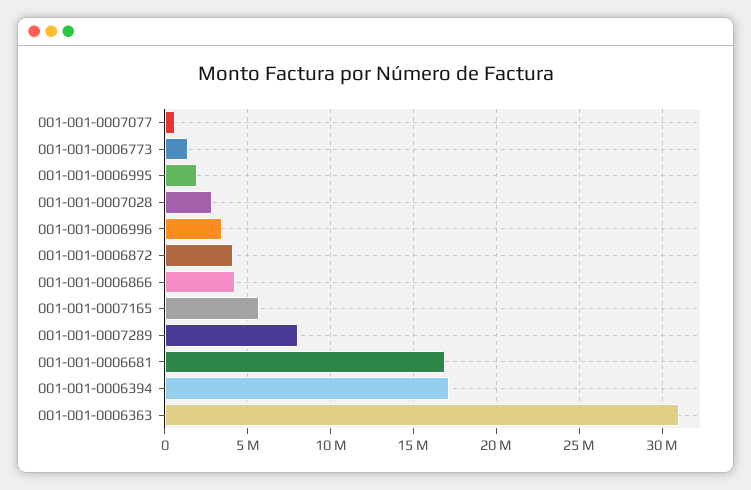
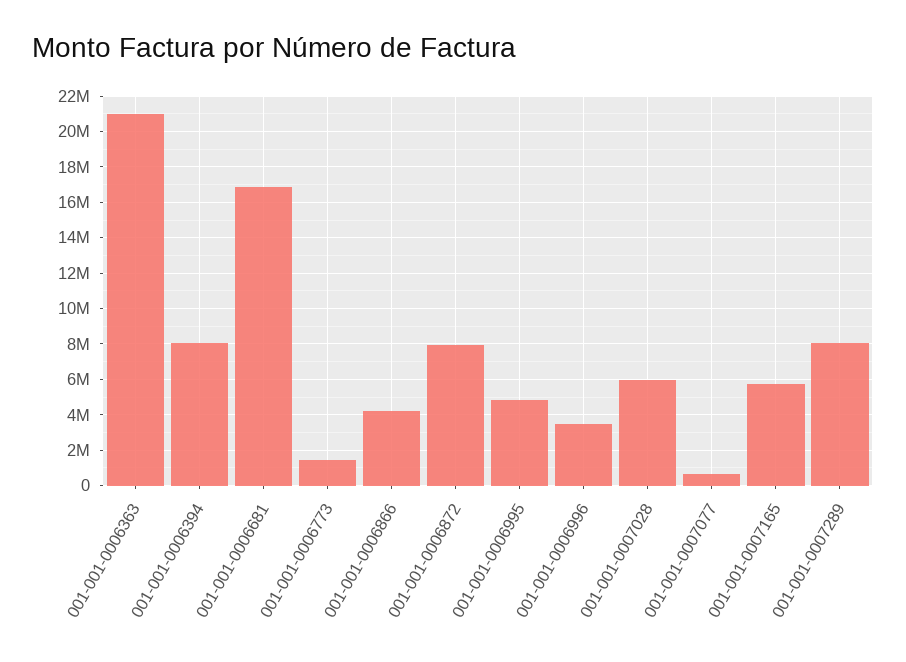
  {
    "001-001-0007077": 500000,
    "001-001-0006773": 1500000,
-   "001-001-0006995": 2000000,
+   "001-001-0006995": 5000000,
-   "001-001-0007028": 3000000,
+   "001-001-0007028": 6000000,
    "001-001-0006996": 3500000,
-   "001-001-0006872": 4000000,
+   "001-001-0006872": 8000000,
    "001-001-0006866": 4000000,
    "001-001-0007165": 5500000,
    "001-001-0007289": 8000000,
    "001-001-0006681": 17000000,
-   "001-001-0006394": 17000000,
+   "001-001-0006394": 8000000,
-   "001-001-0006363": 31000000
+   "001-001-0006363": 21000000
  }

